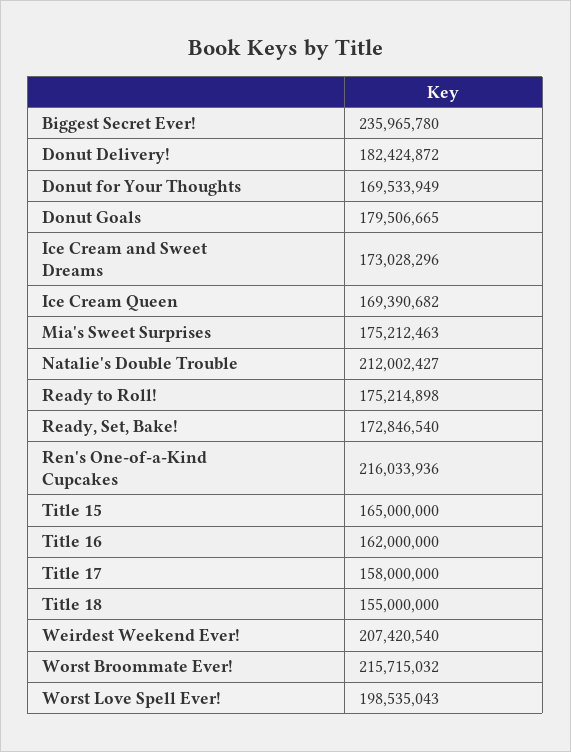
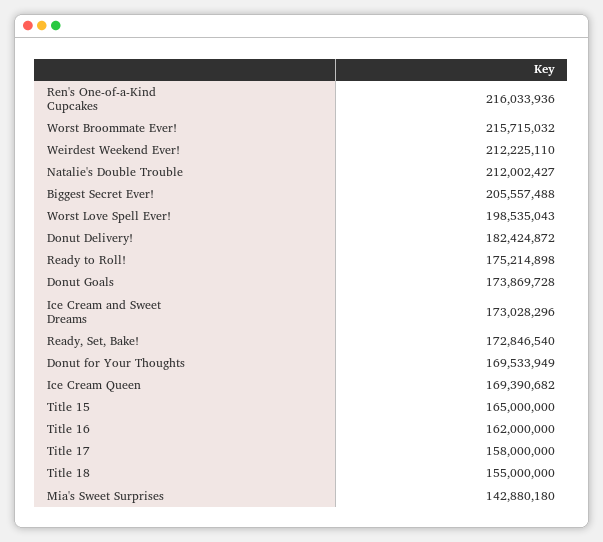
  {
-   "Biggest Secret Ever!": 235965780,
+   "Biggest Secret Ever!": 205557488,
    "Donut Delivery!": 182424872,
    "Donut for Your Thoughts": 169533949,
-   "Donut Goals": 179506665,
+   "Donut Goals": 173869728,
    "Ice Cream and Sweet Dreams": 173028296,
    "Ice Cream Queen": 169390682,
-   "Mia's Sweet Surprises": 175212463,
+   "Mia's Sweet Surprises": 142880180,
    "Natalie's Double Trouble": 212002427,
    "Ready to Roll!": 175214898,
    "Ready, Set, Bake!": 172846540,
    "Ren's One-of-a-Kind Cupcakes": 216033936,
    "Title 15": 165000000,
    "Title 16": 162000000,
    "Title 17": 158000000,
    "Title 18": 155000000,
-   "Weirdest Weekend Ever!": 207420540,
+   "Weirdest Weekend Ever!": 212225110,
    "Worst Broommate Ever!": 215715032,
    "Worst Love Spell Ever!": 198535043
  }

